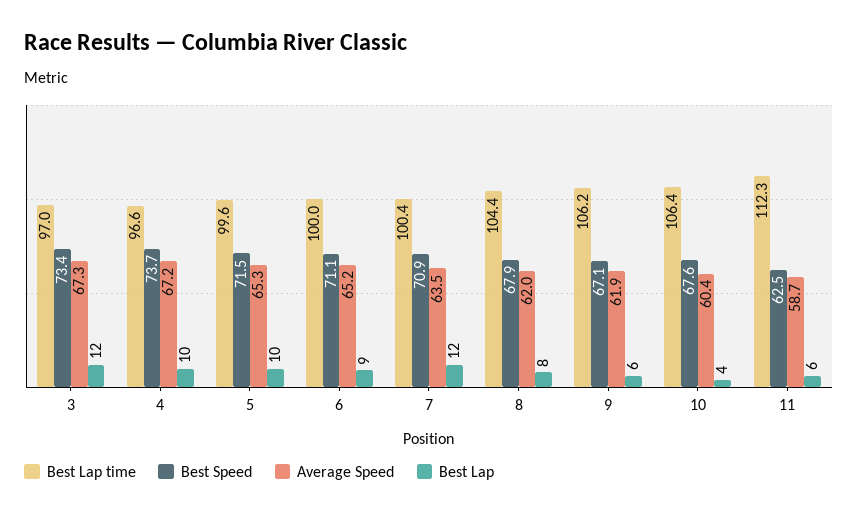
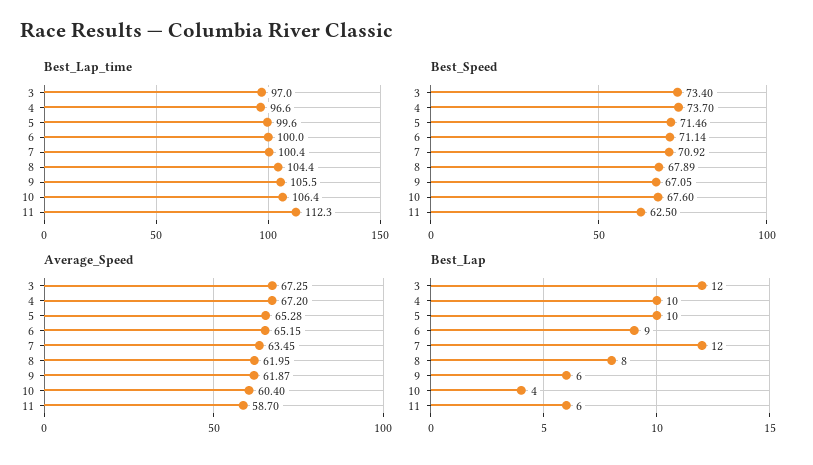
  {
    "Best Lap time": {
      "3": 97,
      "4": 96.6,
      "5": 99.6,
      "6": 100,
      "7": 100.4,
      "8": 104.4,
-     "9": 106.2,
+     "9": 105.5,
      "10": 106.4,
      "11": 112.3
    },
    "Best Speed": {
      "3": 73.4,
      "4": 73.7,
      "5": 71.46,
      "6": 71.14,
      "7": 70.92,
      "8": 67.89,
      "9": 67.05,
      "10": 67.6,
      "11": 62.5
    },
    "Average Speed": {
      "3": 67.25,
      "4": 67.2,
      "5": 65.28,
      "6": 65.15,
      "7": 63.45,
      "8": 61.95,
      "9": 61.87,
      "10": 60.4,
      "11": 58.7
    },
    "Best Lap": {
      "3": 12,
      "4": 10,
      "5": 10,
      "6": 9,
      "7": 12,
      "8": 8,
      "9": 6,
      "10": 4,
      "11": 6
    }
  }

